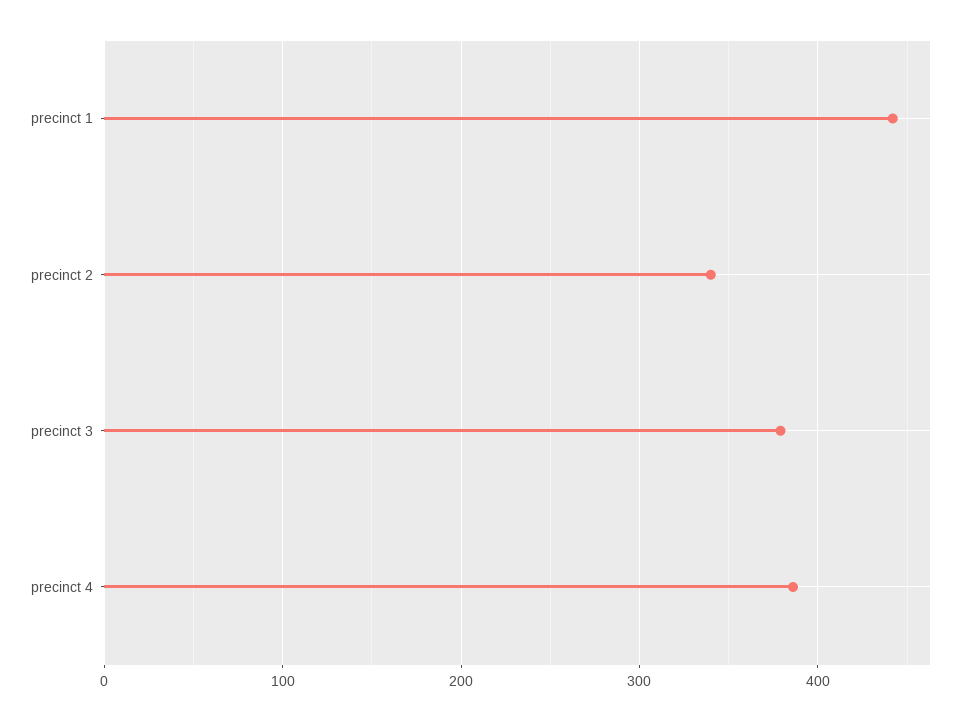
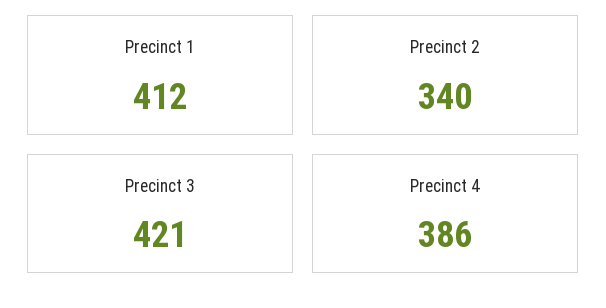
  {
-   "precinct 1": 440,
+   "precinct 1": 412,
    "precinct 2": 340,
-   "precinct 3": 380,
+   "precinct 3": 421,
    "precinct 4": 386
  }

